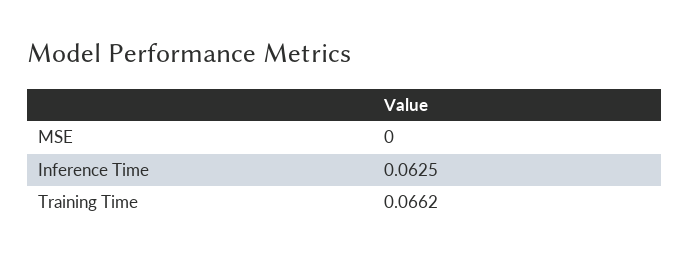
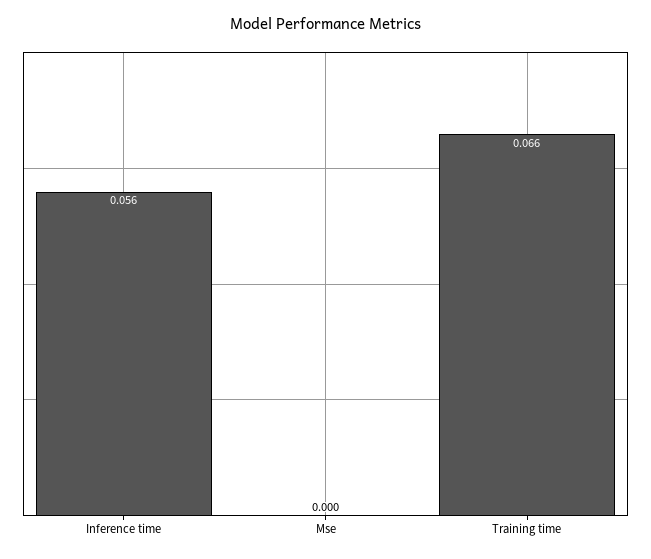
  {
    "MSE": 0,
-   "Inference Time": 0.0625,
+   "Inference Time": 0.056,
    "Training Time": 0.0662
  }

